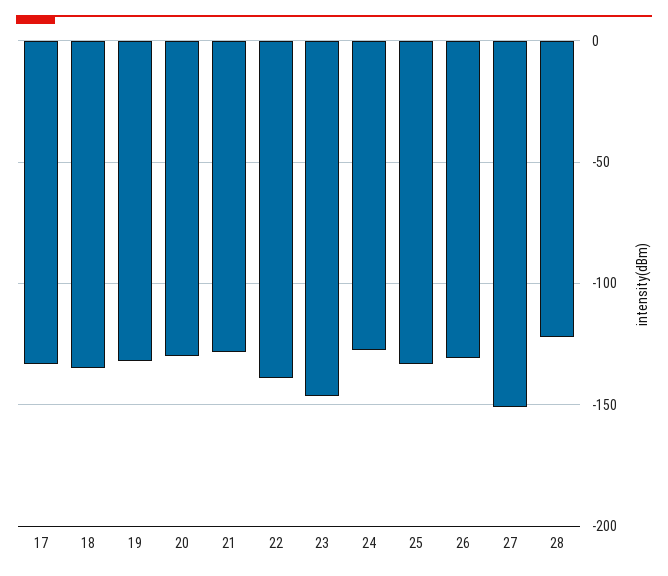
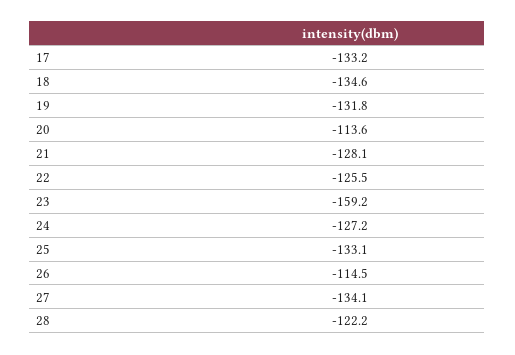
  {
    "17": -133.2,
    "18": -134.6,
    "19": -131.8,
-   "20": -130,
+   "20": -113.6,
    "21": -128.1,
-   "22": -140,
+   "22": -125.5,
-   "23": -145,
+   "23": -159.2,
    "24": -127.2,
    "25": -133.1,
-   "26": -130,
+   "26": -114.5,
-   "27": -150,
+   "27": -134.1,
    "28": -122.2
  }

